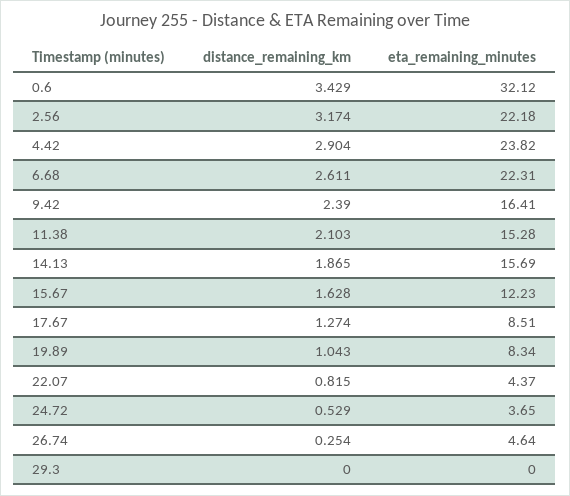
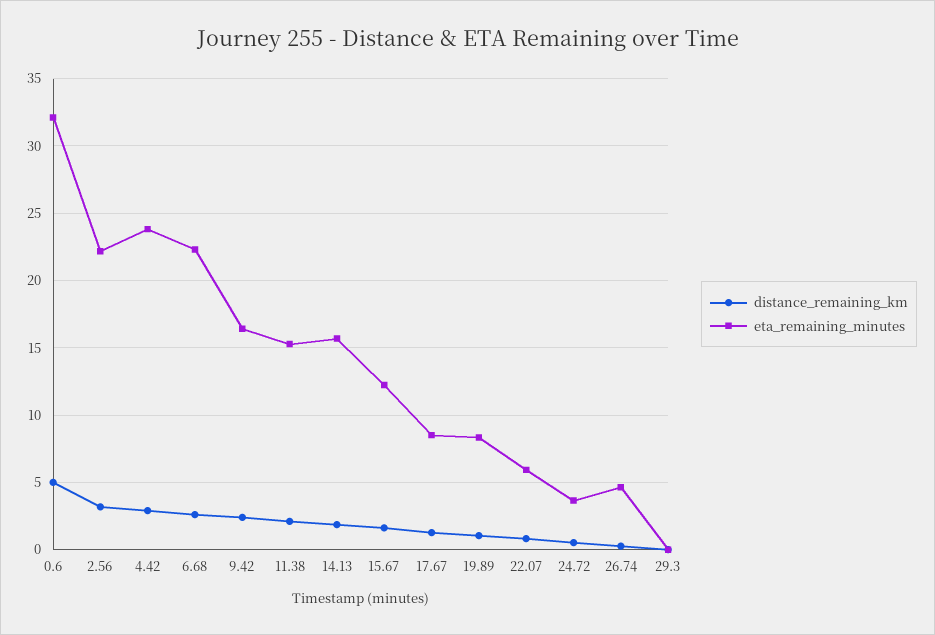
  {
    "distance_remaining_km": {
-     "0.6": 3.429,
+     "0.6": 5,
      "2.56": 3.174,
      "4.42": 2.904,
      "6.68": 2.611,
      "9.42": 2.39,
      "11.38": 2.103,
      "14.13": 1.865,
      "15.67": 1.628,
      "17.67": 1.274,
      "19.89": 1.043,
      "22.07": 0.815,
      "24.72": 0.529,
      "26.74": 0.254,
      "29.3": 0
    },
    "eta_remaining_minutes": {
      "0.6": 32.12,
      "2.56": 22.18,
      "4.42": 23.82,
      "6.68": 22.31,
      "9.42": 16.41,
      "11.38": 15.28,
      "14.13": 15.69,
      "15.67": 12.23,
      "17.67": 8.51,
      "19.89": 8.34,
-     "22.07": 4.37,
+     "22.07": 6,
      "24.72": 3.65,
      "26.74": 4.64,
      "29.3": 0
    }
  }

